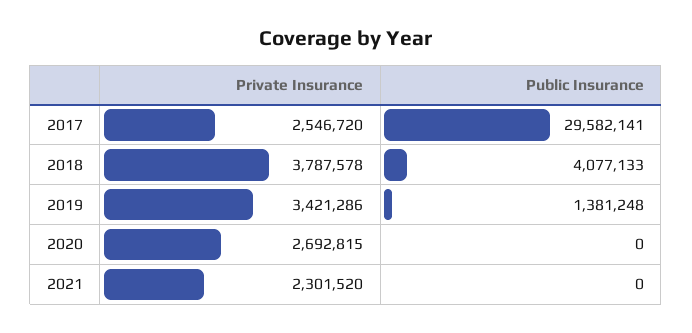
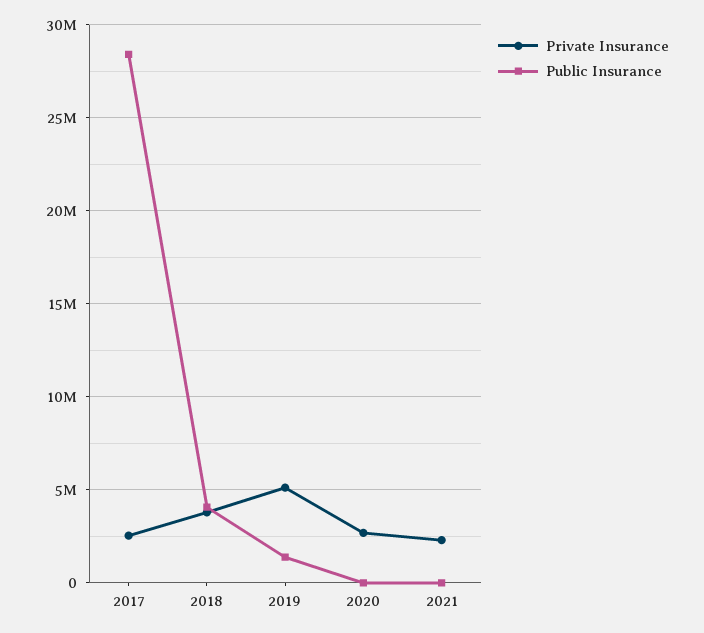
  {
    "Private Insurance": {
      "2017": 2546720,
      "2018": 3787578,
-     "2019": 3421286,
+     "2019": 5000000,
      "2020": 2692815,
      "2021": 2301520
    },
    "Public Insurance": {
-     "2017": 29582141,
+     "2017": 28500000,
      "2018": 4077133,
      "2019": 1381248,
      "2020": 0,
      "2021": 0
    }
  }

